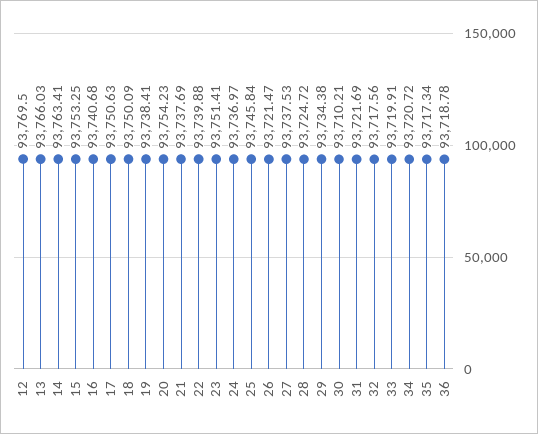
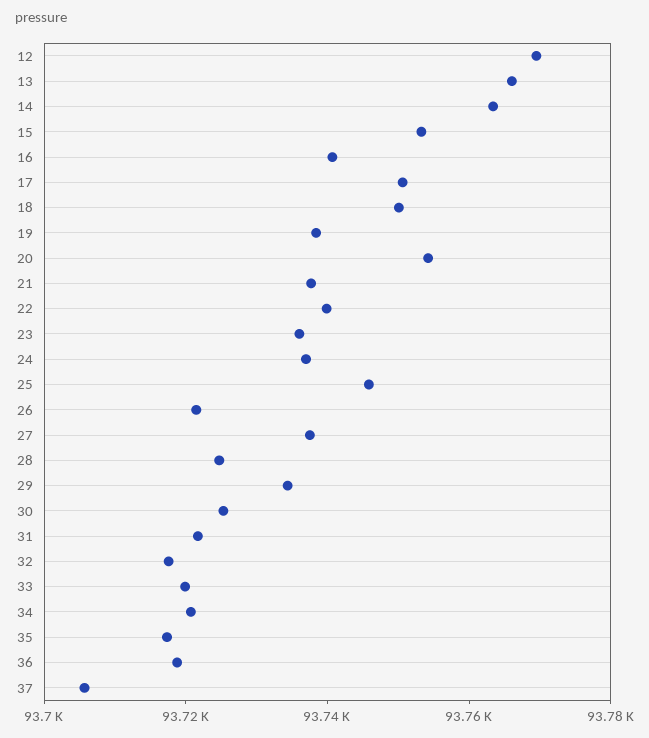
  {
    "12": 93769.5,
    "13": 93766.03,
    "14": 93763.41,
    "15": 93753.25,
    "16": 93740.68,
    "17": 93750.63,
    "18": 93750.09,
    "19": 93738.41,
    "20": 93754.23,
    "21": 93737.69,
    "22": 93739.88,
-   "23": 93751.41,
+   "23": 93735,
    "24": 93736.97,
    "25": 93745.84,
    "26": 93721.47,
    "27": 93737.53,
    "28": 93724.72,
    "29": 93734.38,
-   "30": 93710.21,
+   "30": 93725,
    "31": 93721.69,
    "32": 93717.56,
    "33": 93719.91,
    "34": 93720.72,
    "35": 93717.34,
-   "36": 93718.78
+   "36": 93718.78,
+   "37": 93705
  }

